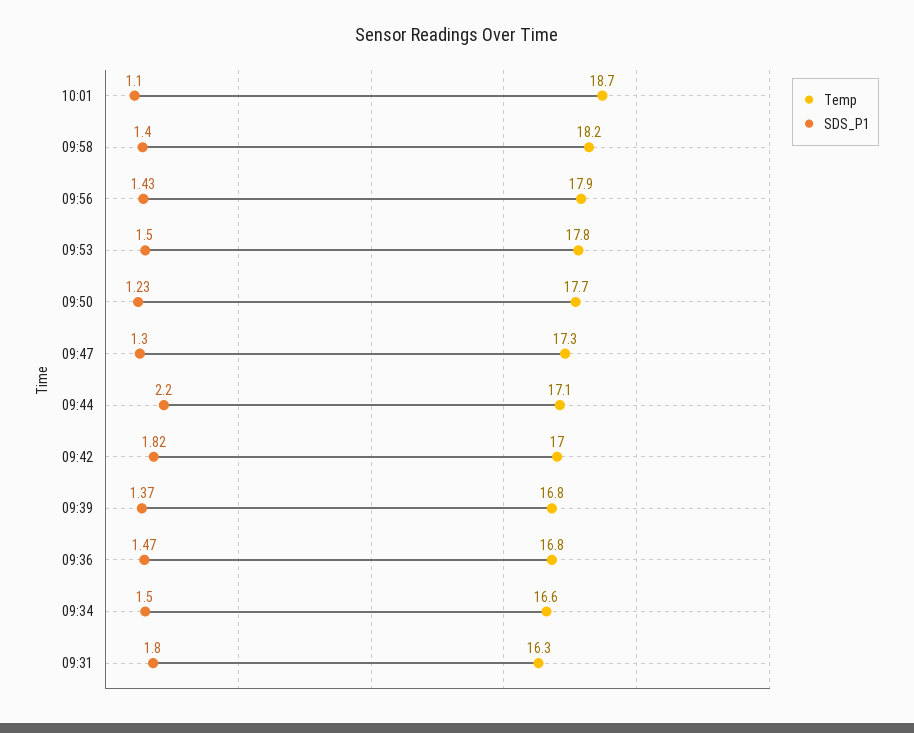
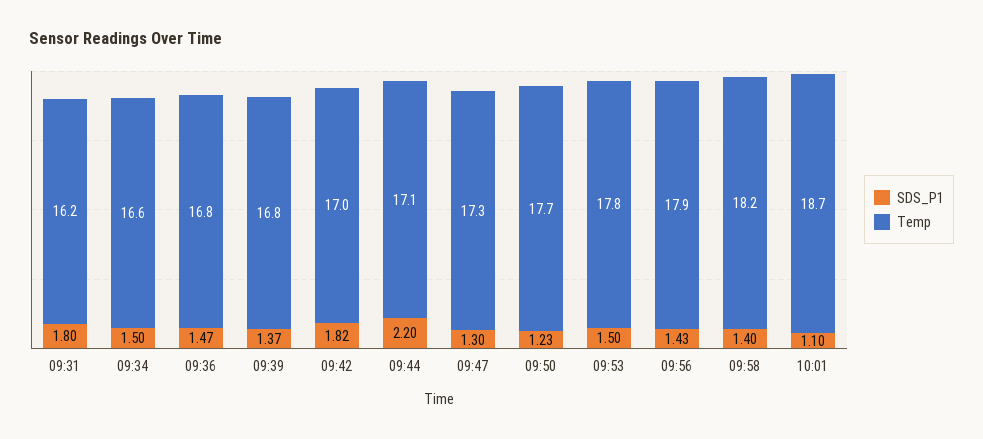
  {
    "Temp": {
      "10:01": 18.7,
      "09:58": 18.2,
      "09:56": 17.9,
      "09:53": 17.8,
      "09:50": 17.7,
      "09:47": 17.3,
      "09:44": 17.1,
      "09:42": 17,
      "09:39": 16.8,
      "09:36": 16.8,
      "09:34": 16.6,
-     "09:31": 16.3
+     "09:31": 16.2
    },
    "SDS_P1": {
      "10:01": 1.1,
      "09:58": 1.4,
      "09:56": 1.43,
      "09:53": 1.5,
      "09:50": 1.23,
      "09:47": 1.3,
      "09:44": 2.2,
      "09:42": 1.82,
      "09:39": 1.37,
      "09:36": 1.47,
      "09:34": 1.5,
      "09:31": 1.8
    }
  }

